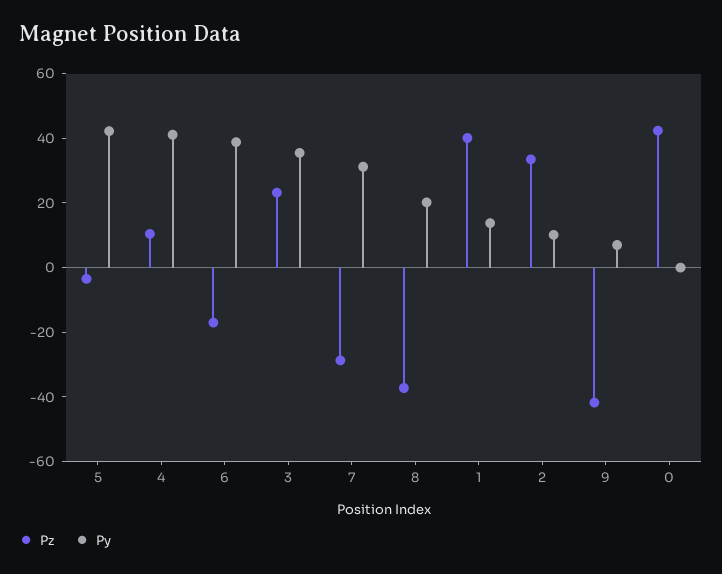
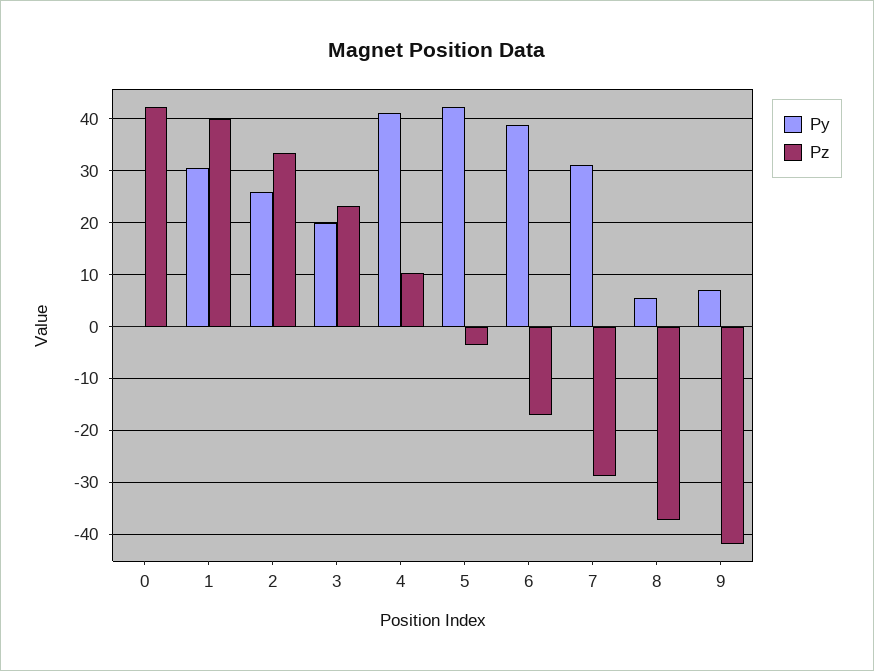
  {
    "Pz": {
      "5": -4,
      "4": 10,
      "6": -18,
      "3": 24,
      "7": -28,
      "8": -38,
      "1": 40,
      "2": 34,
      "9": -42,
      "0": 42
    },
    "Py": {
      "5": 42,
      "4": 42,
      "6": 38,
-     "3": 35,
+     "3": 20,
      "7": 32,
-     "8": 20,
+     "8": 6,
-     "1": 15,
+     "1": 30,
-     "2": 10,
+     "2": 26,
      "9": 6,
      "0": 0
    }
  }

